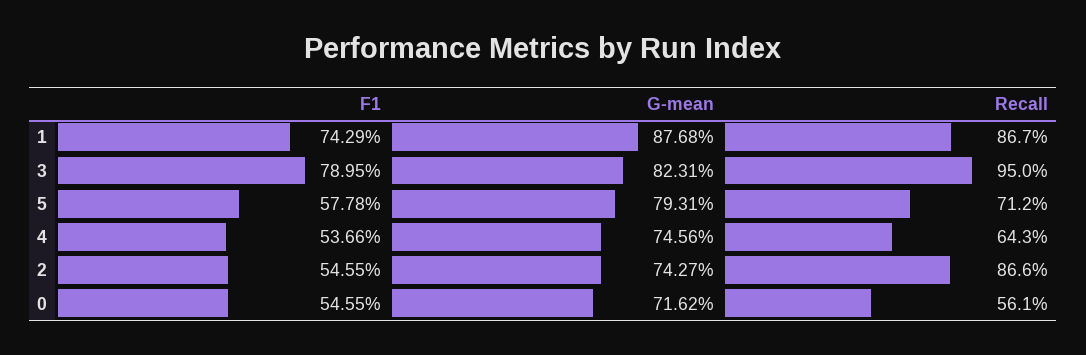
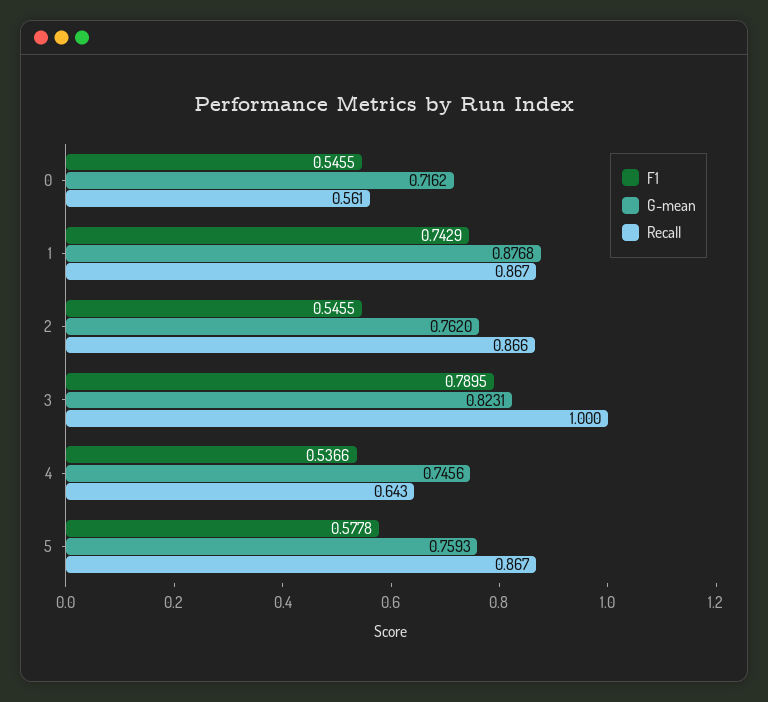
  {
    "F1": {
      "1": 0.7429,
      "3": 0.7895,
      "5": 0.5778,
      "4": 0.5366,
      "2": 0.5455,
      "0": 0.5455
    },
    "G-mean": {
      "1": 0.8768,
      "3": 0.8231,
-     "5": 0.7931,
+     "5": 0.7593,
      "4": 0.7456,
-     "2": 0.7427,
+     "2": 0.762,
      "0": 0.7162
    },
    "Recall": {
      "1": 0.867,
-     "3": 0.95,
+     "3": 1,
-     "5": 0.712,
+     "5": 0.867,
      "4": 0.643,
      "2": 0.866,
      "0": 0.561
    }
  }

